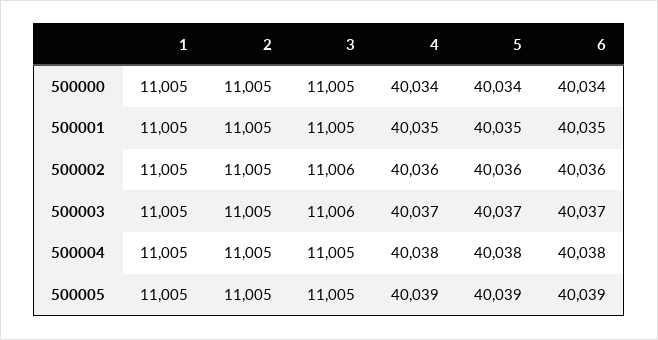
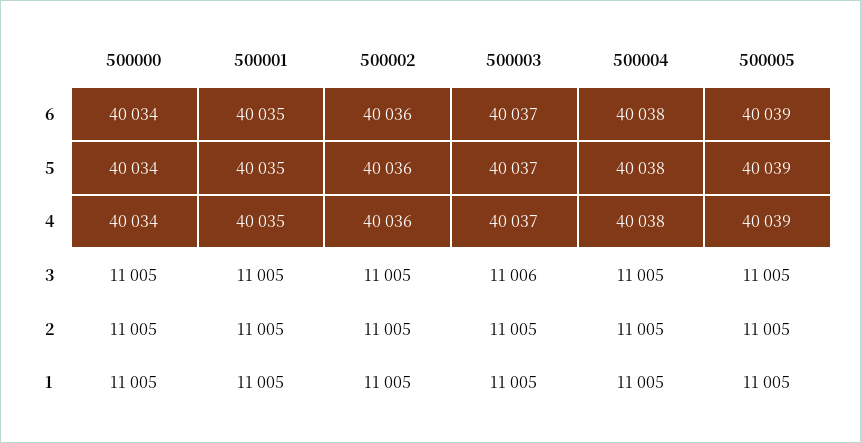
  {
    "1": {
      "500000": 11005,
      "500001": 11005,
      "500002": 11005,
      "500003": 11005,
      "500004": 11005,
      "500005": 11005
    },
    "2": {
      "500000": 11005,
      "500001": 11005,
      "500002": 11005,
      "500003": 11005,
      "500004": 11005,
      "500005": 11005
    },
    "3": {
      "500000": 11005,
      "500001": 11005,
-     "500002": 11006,
+     "500002": 11005,
      "500003": 11006,
      "500004": 11005,
      "500005": 11005
    },
    "4": {
      "500000": 40034,
      "500001": 40035,
      "500002": 40036,
      "500003": 40037,
      "500004": 40038,
      "500005": 40039
    },
    "5": {
      "500000": 40034,
      "500001": 40035,
      "500002": 40036,
      "500003": 40037,
      "500004": 40038,
      "500005": 40039
    },
    "6": {
      "500000": 40034,
      "500001": 40035,
      "500002": 40036,
      "500003": 40037,
      "500004": 40038,
      "500005": 40039
    }
  }

